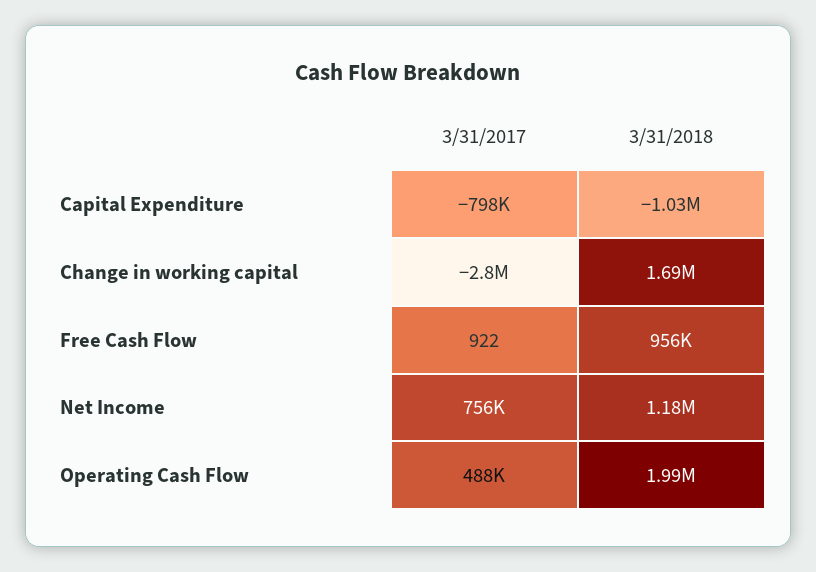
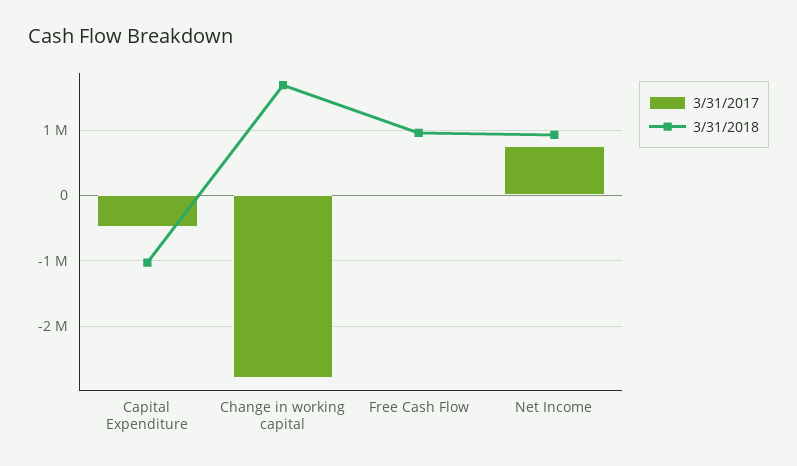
  {
    "3/31/2017": {
-     "Capital Expenditure": -798000,
+     "Capital Expenditure": -500000,
      "Change in working capital": -2800000,
      "Free Cash Flow": 922,
-     "Net Income": 756000,
+     "Net Income": 756000
-     "Operating Cash Flow": 488000
    },
    "3/31/2018": {
      "Capital Expenditure": -1030000,
      "Change in working capital": 1690000,
      "Free Cash Flow": 956000,
-     "Net Income": 1180000,
+     "Net Income": 900000
-     "Operating Cash Flow": 1990000
    }
  }

